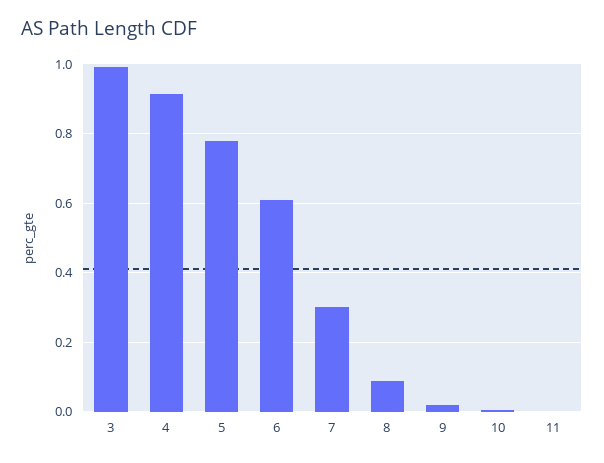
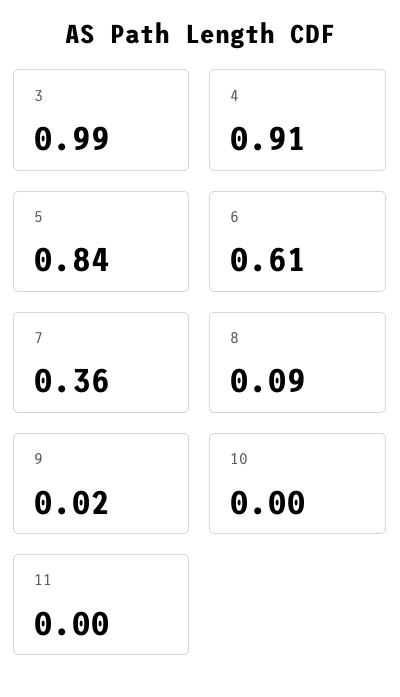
  {
    "3": 0.99,
    "4": 0.91,
-   "5": 0.78,
+   "5": 0.84,
    "6": 0.61,
-   "7": 0.3,
+   "7": 0.36,
    "8": 0.09,
    "9": 0.02,
    "10": 0,
    "11": 0
  }

